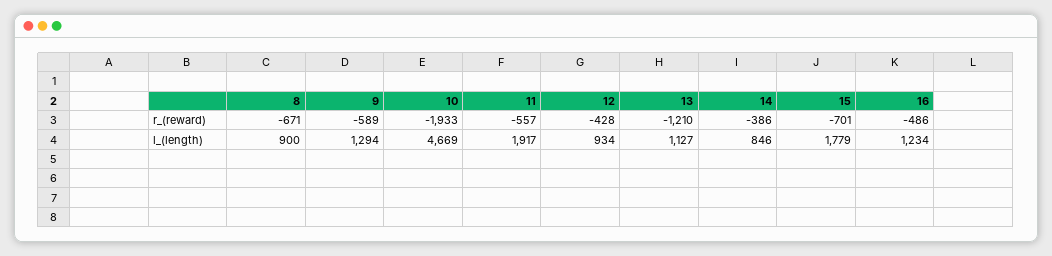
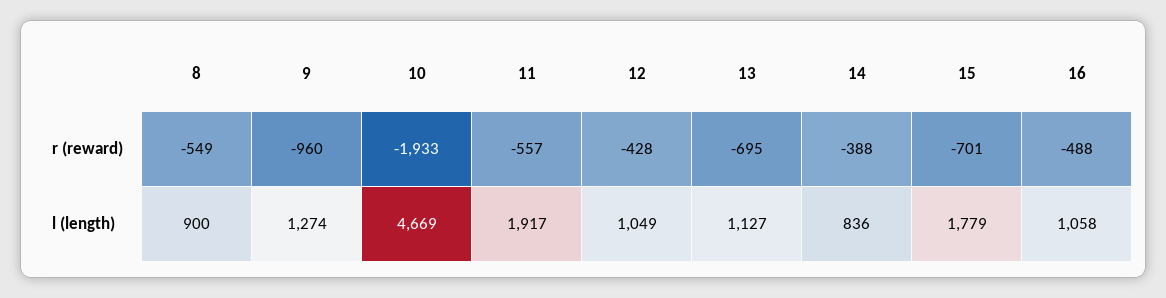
  {
    "8": {
-     "r_(reward)": -671,
+     "r_(reward)": -549,
      "l_(length)": 900
    },
    "9": {
-     "r_(reward)": -589,
+     "r_(reward)": -960,
-     "l_(length)": 1294
+     "l_(length)": 1274
    },
    "10": {
      "r_(reward)": -1933,
      "l_(length)": 4669
    },
    "11": {
      "r_(reward)": -557,
      "l_(length)": 1917
    },
    "12": {
      "r_(reward)": -428,
-     "l_(length)": 934
+     "l_(length)": 1049
    },
    "13": {
-     "r_(reward)": -1210,
+     "r_(reward)": -695,
      "l_(length)": 1127
    },
    "14": {
-     "r_(reward)": -386,
+     "r_(reward)": -388,
-     "l_(length)": 846
+     "l_(length)": 836
    },
    "15": {
      "r_(reward)": -701,
      "l_(length)": 1779
    },
    "16": {
-     "r_(reward)": -486,
+     "r_(reward)": -488,
-     "l_(length)": 1234
+     "l_(length)": 1058
    }
  }

